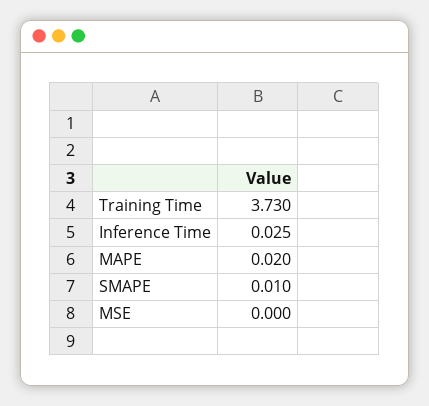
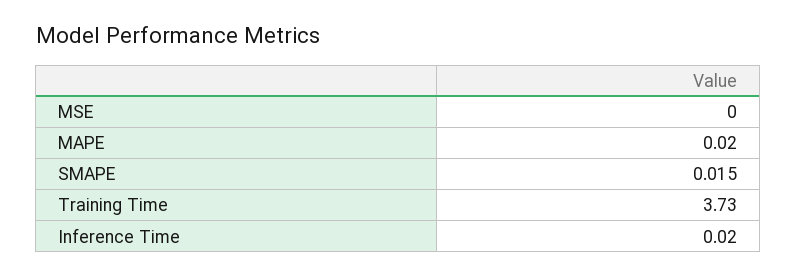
  {
    "Training Time": 3.73,
-   "Inference Time": 0.025,
+   "Inference Time": 0.02,
    "MAPE": 0.02,
-   "SMAPE": 0.01,
+   "SMAPE": 0.015,
    "MSE": 0
  }

